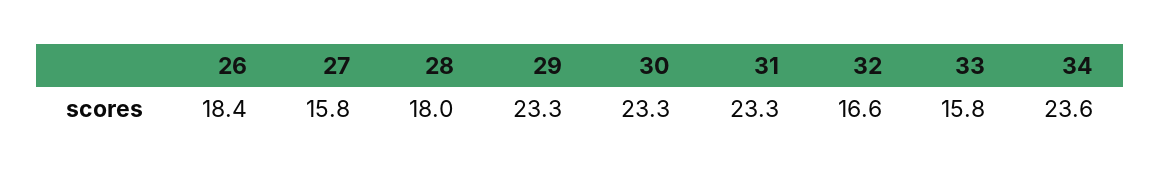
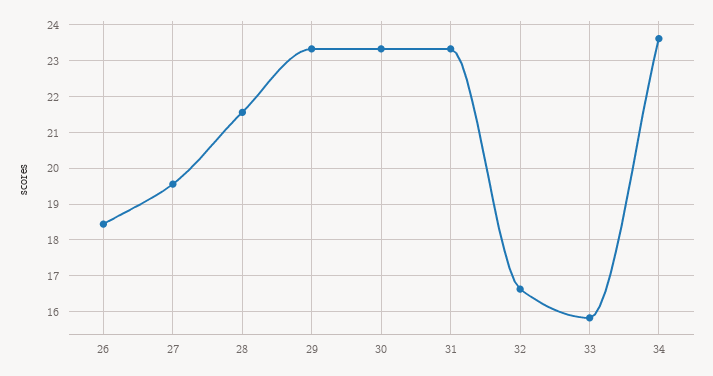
  {
    "26": 18.4,
-   "27": 15.8,
+   "27": 19.6,
-   "28": 18,
+   "28": 21.6,
    "29": 23.3,
    "30": 23.3,
    "31": 23.3,
    "32": 16.6,
    "33": 15.8,
    "34": 23.6
  }

